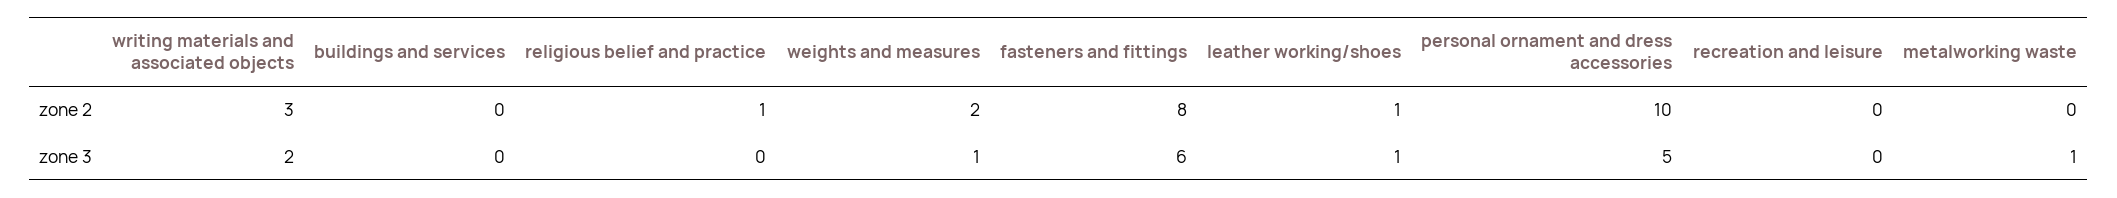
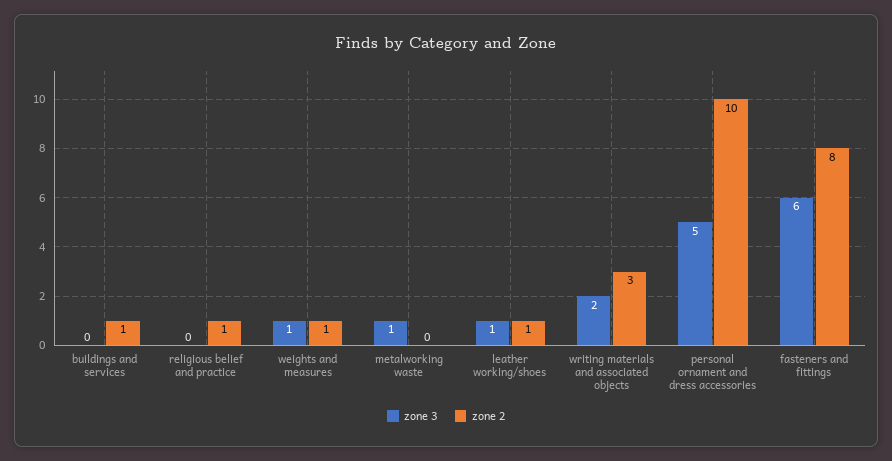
  {
    "zone 2": {
      "writing materials and associated objects": 3,
-     "buildings and services": 0,
+     "buildings and services": 1,
      "religious belief and practice": 1,
-     "weights and measures": 2,
+     "weights and measures": 1,
      "fasteners and fittings": 8,
      "leather working/shoes": 1,
      "personal ornament and dress accessories": 10,
-     "recreation and leisure": 0,
      "metalworking waste": 0
    },
    "zone 3": {
      "writing materials and associated objects": 2,
      "buildings and services": 0,
      "religious belief and practice": 0,
      "weights and measures": 1,
      "fasteners and fittings": 6,
      "leather working/shoes": 1,
      "personal ornament and dress accessories": 5,
-     "recreation and leisure": 0,
      "metalworking waste": 1
    }
  }

